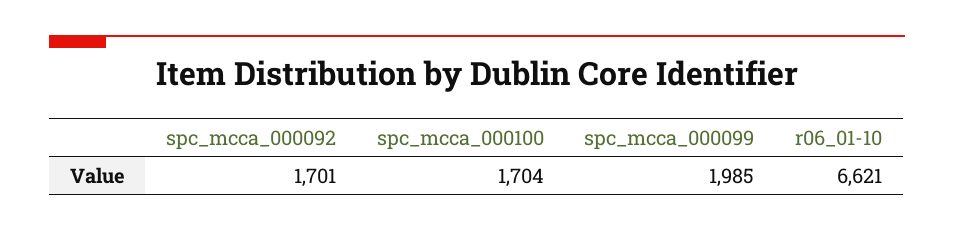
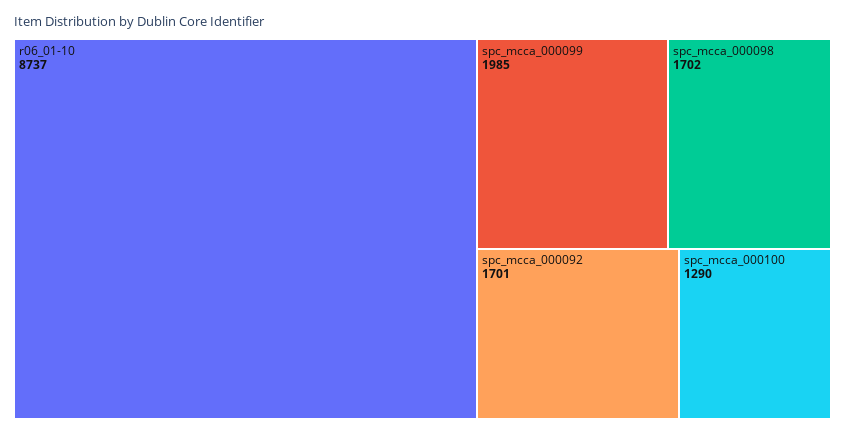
  {
    "spc_mcca_000092": 1701,
-   "spc_mcca_000100": 1704,
+   "spc_mcca_000100": 1290,
    "spc_mcca_000099": 1985,
-   "r06_01-10": 6621
+   "r06_01-10": 8737,
+   "spc_mcca_000098": 1702
  }

